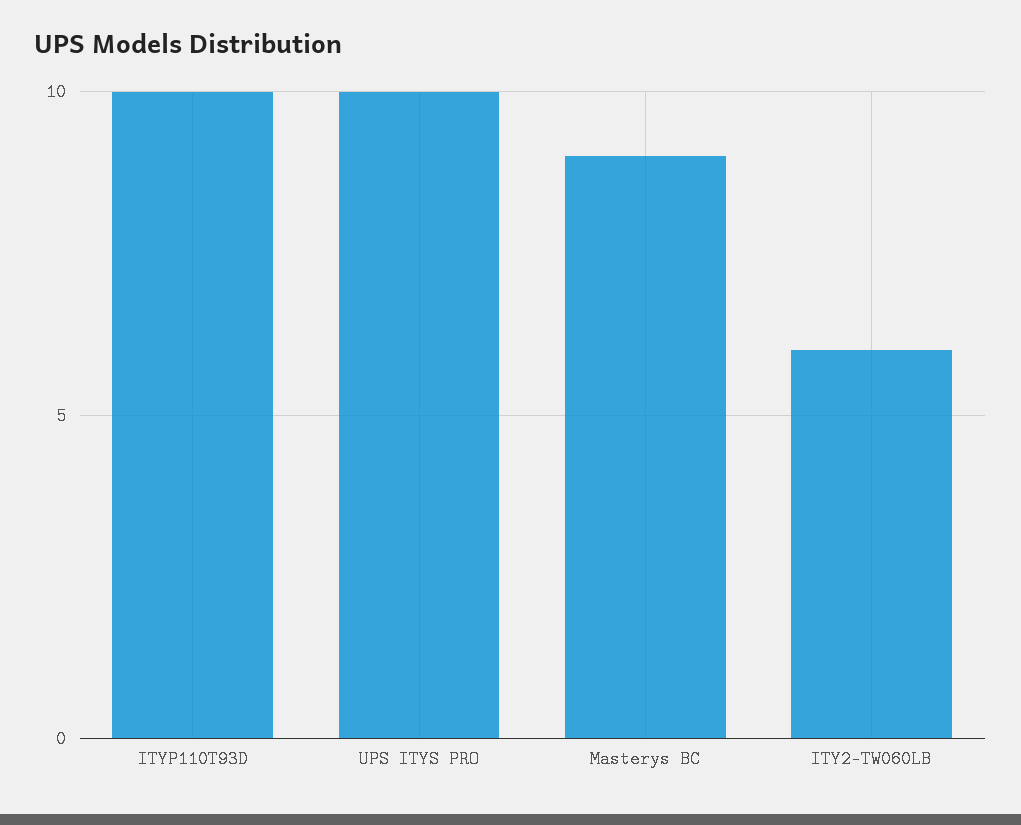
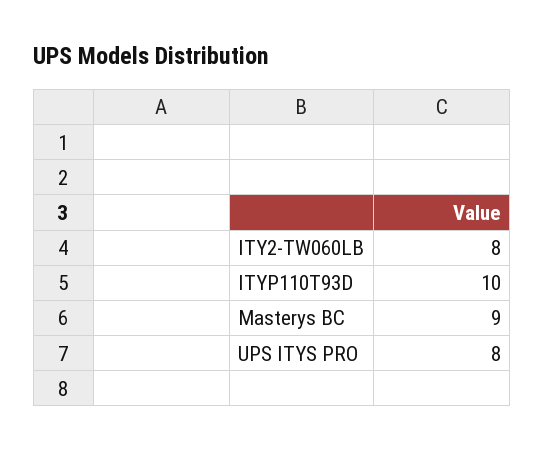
  {
    "ITYP110T93D": 10,
-   "UPS ITYS PRO": 10,
+   "UPS ITYS PRO": 8,
    "Masterys BC": 9,
-   "ITY2-TW060LB": 6
+   "ITY2-TW060LB": 8
  }

